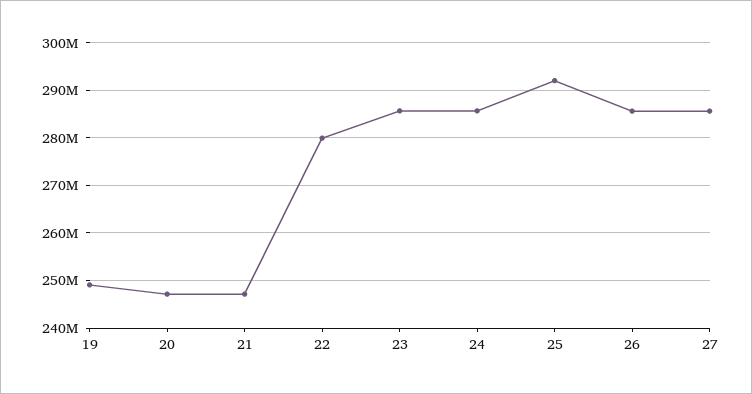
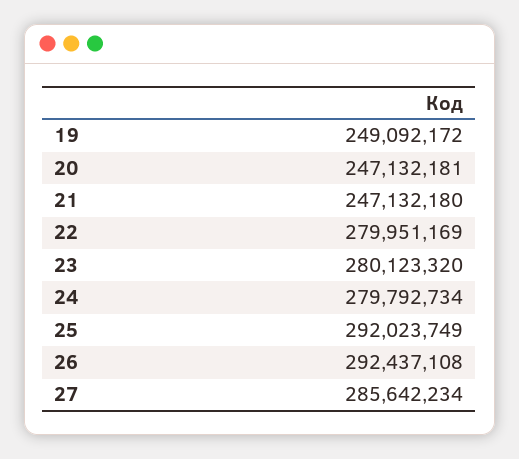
  {
    "19": 249092172,
    "20": 247132181,
    "21": 247132180,
    "22": 279951169,
-   "23": 286000000,
+   "23": 280123320,
-   "24": 286000000,
+   "24": 279792734,
    "25": 292023749,
-   "26": 286000000,
+   "26": 292437108,
    "27": 285642234
  }

